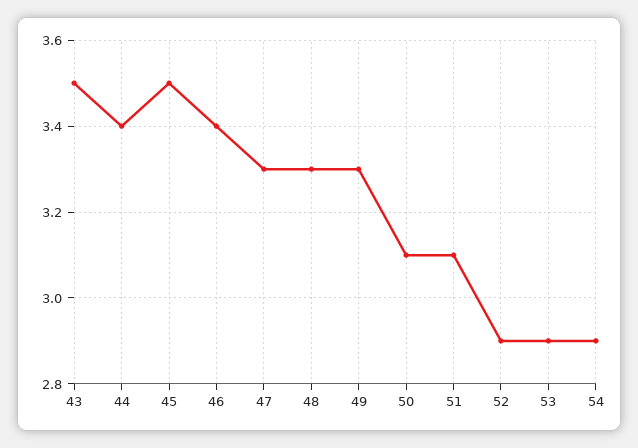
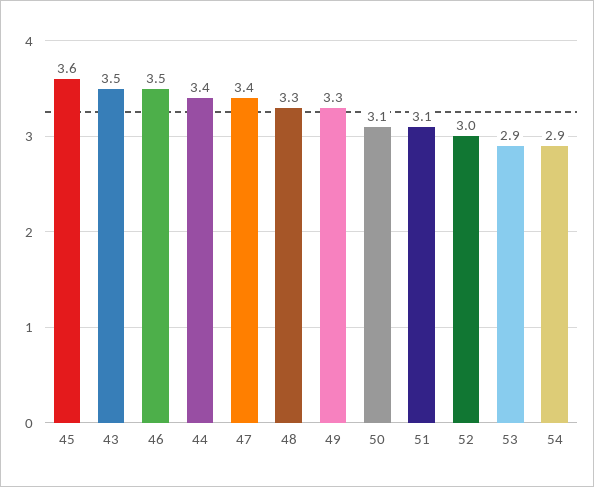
  {
    "43": 3.5,
    "44": 3.4,
-   "45": 3.5,
+   "45": 3.6,
-   "46": 3.4,
+   "46": 3.5,
-   "47": 3.3,
+   "47": 3.4,
    "48": 3.3,
    "49": 3.3,
    "50": 3.1,
    "51": 3.1,
-   "52": 2.9,
+   "52": 3,
    "53": 2.9,
    "54": 2.9
  }

